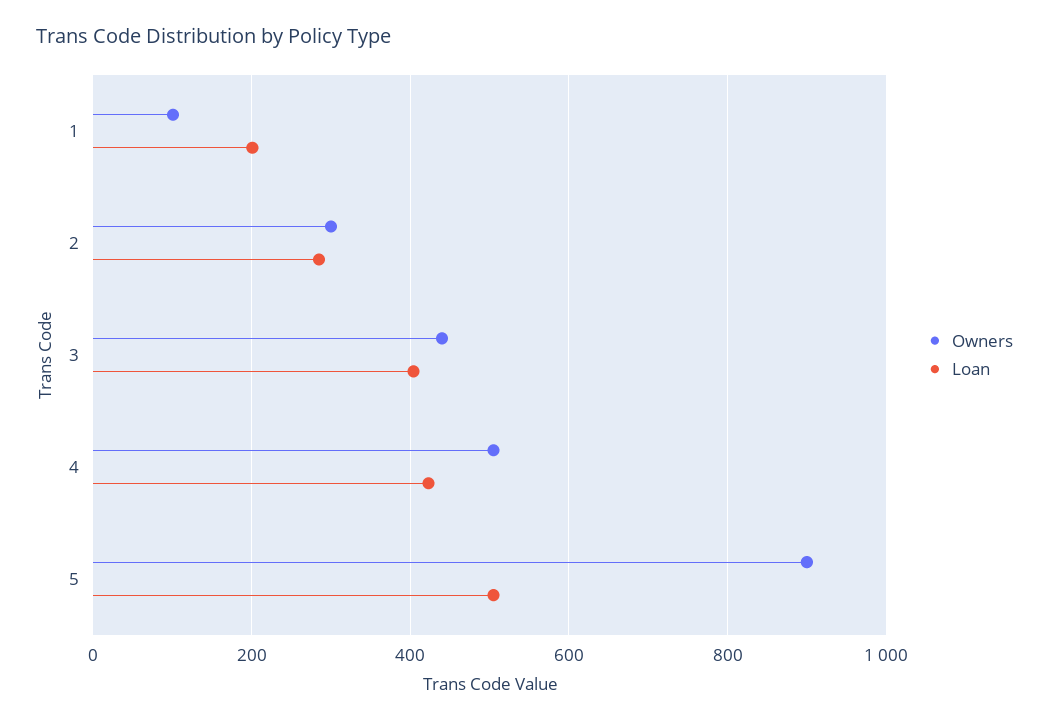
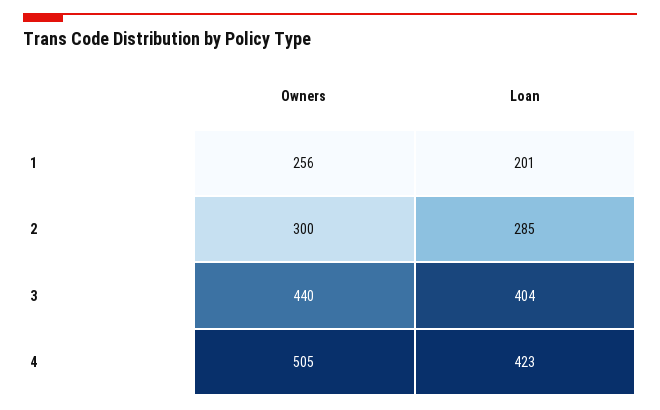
  {
    "Owners": {
-     "1": 100,
+     "1": 256,
      "2": 300,
      "3": 440,
-     "4": 505,
+     "4": 505
-     "5": 900
    },
    "Loan": {
      "1": 201,
      "2": 285,
      "3": 404,
-     "4": 423,
+     "4": 423
-     "5": 500
    }
  }

